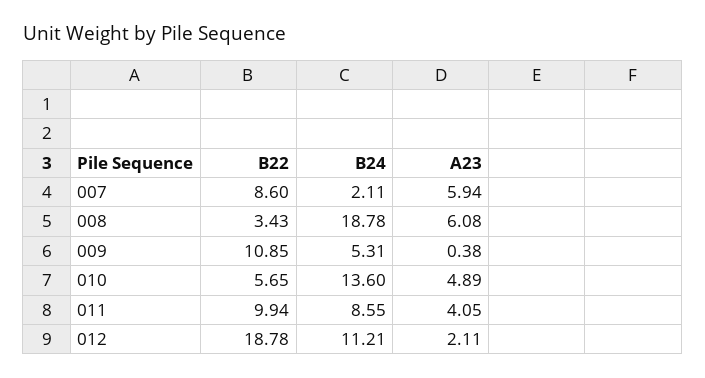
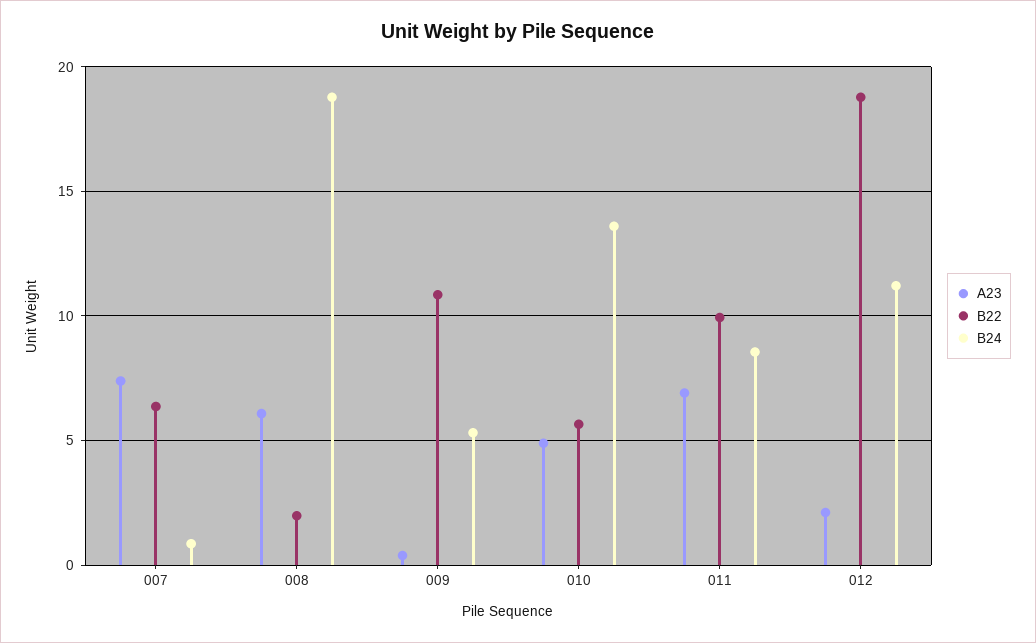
  {
    "B22": {
-     "007": 8.6,
+     "007": 6.5,
-     "008": 3.43,
+     "008": 2,
      "009": 10.85,
      "010": 5.65,
      "011": 9.94,
      "012": 18.78
    },
    "B24": {
-     "007": 2.11,
+     "007": 1,
      "008": 18.78,
      "009": 5.31,
      "010": 13.6,
      "011": 8.55,
      "012": 11.21
    },
    "A23": {
-     "007": 5.94,
+     "007": 7.5,
      "008": 6.08,
      "009": 0.38,
      "010": 4.89,
-     "011": 4.05,
+     "011": 7,
      "012": 2.11
    }
  }

